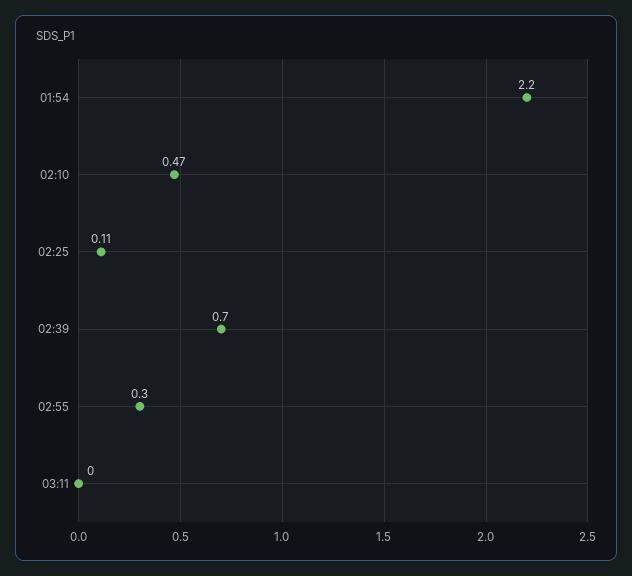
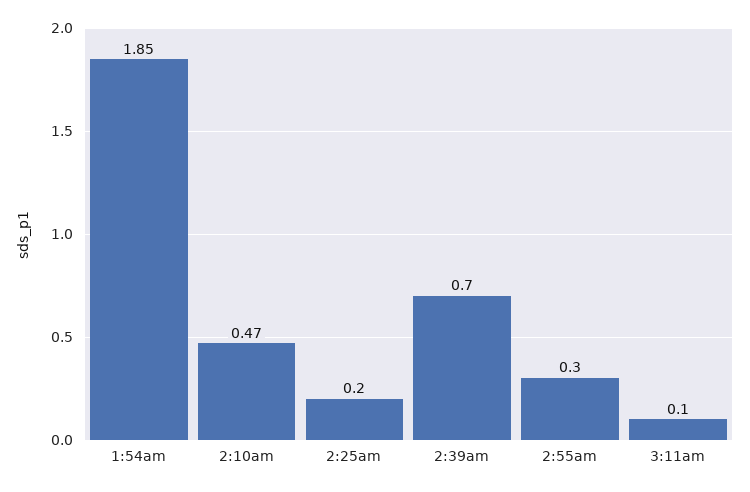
  {
-   "01:54": 2.2,
+   "01:54": 1.85,
    "02:10": 0.47,
-   "02:25": 0.11,
+   "02:25": 0.2,
    "02:39": 0.7,
    "02:55": 0.3,
-   "03:11": 0
+   "03:11": 0.1
  }

